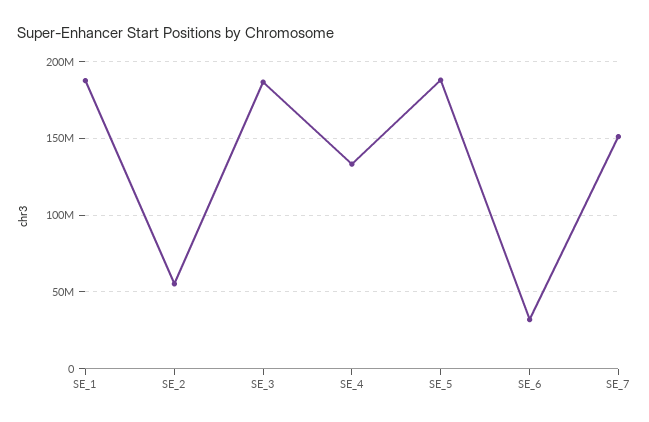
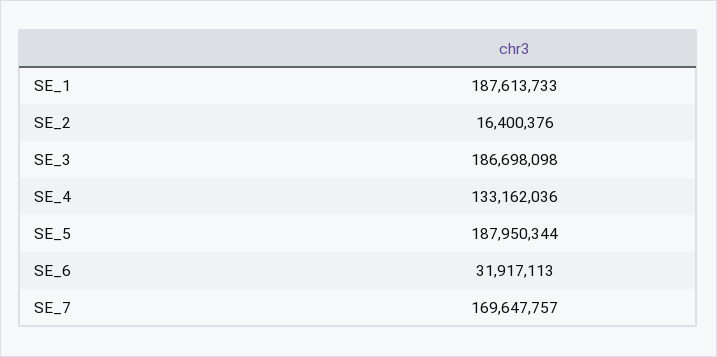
  {
    "SE_1": 187613733,
-   "SE_2": 55000000,
+   "SE_2": 16400376,
    "SE_3": 186698098,
    "SE_4": 133162036,
    "SE_5": 187950344,
    "SE_6": 31917113,
-   "SE_7": 150000000
+   "SE_7": 169647757
  }

